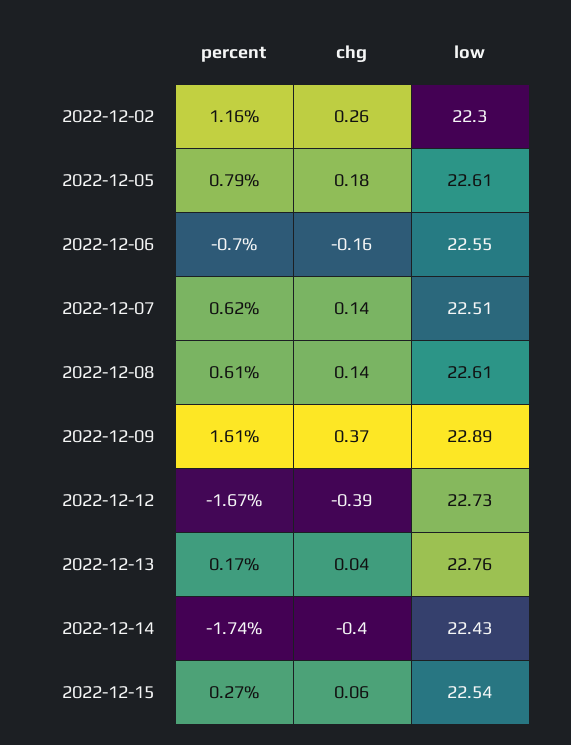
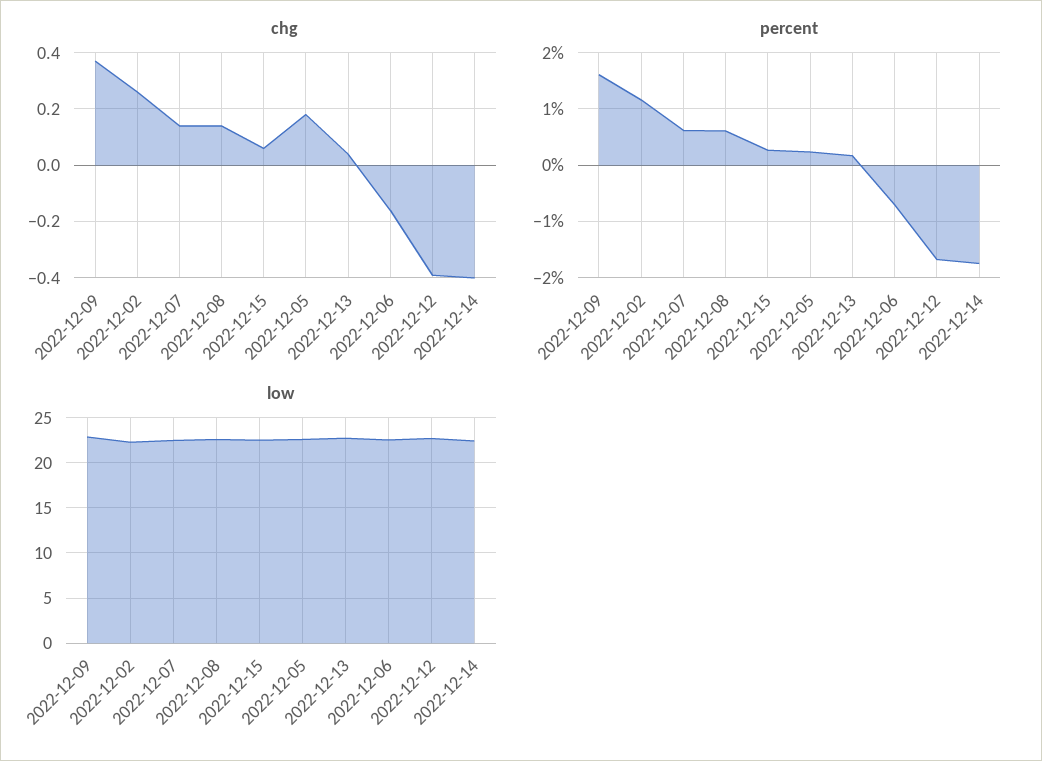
  {
    "percent": {
      "2022-12-02": 1.16,
-     "2022-12-05": 0.79,
+     "2022-12-05": 0.2,
      "2022-12-06": -0.7,
      "2022-12-07": 0.62,
      "2022-12-08": 0.61,
      "2022-12-09": 1.61,
      "2022-12-12": -1.67,
      "2022-12-13": 0.17,
      "2022-12-14": -1.74,
      "2022-12-15": 0.27
    },
    "chg": {
      "2022-12-02": 0.26,
      "2022-12-05": 0.18,
      "2022-12-06": -0.16,
      "2022-12-07": 0.14,
      "2022-12-08": 0.14,
      "2022-12-09": 0.37,
      "2022-12-12": -0.39,
      "2022-12-13": 0.04,
      "2022-12-14": -0.4,
      "2022-12-15": 0.06
    },
    "low": {
      "2022-12-02": 22.3,
      "2022-12-05": 22.61,
      "2022-12-06": 22.55,
      "2022-12-07": 22.51,
      "2022-12-08": 22.61,
      "2022-12-09": 22.89,
      "2022-12-12": 22.73,
      "2022-12-13": 22.76,
      "2022-12-14": 22.43,
      "2022-12-15": 22.54
    }
  }

